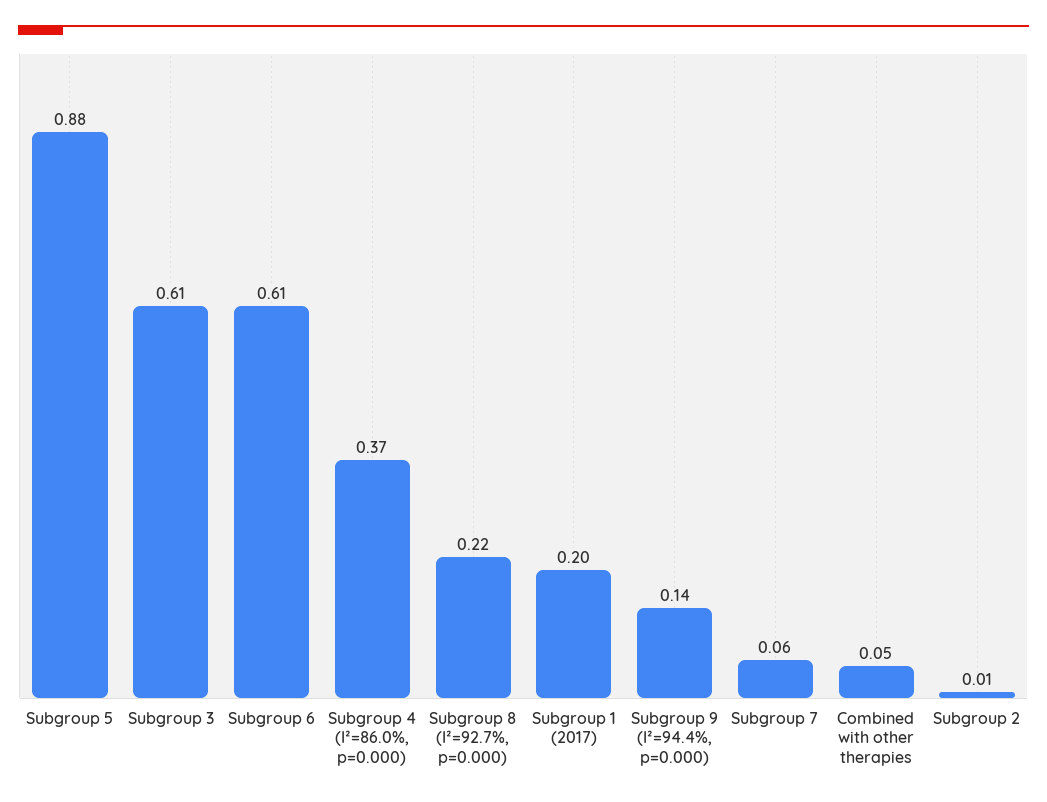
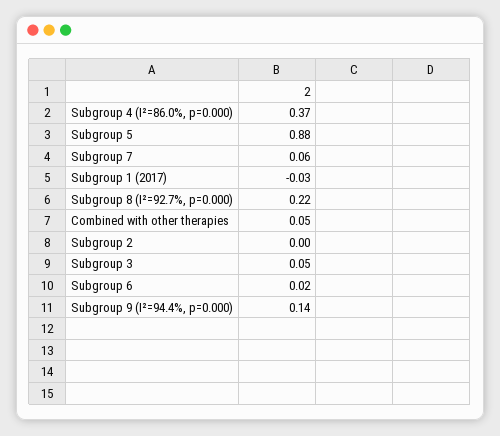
  {
    "Subgroup 5": 0.88,
-   "Subgroup 3": 0.61,
+   "Subgroup 3": 0.05,
-   "Subgroup 6": 0.61,
+   "Subgroup 6": 0.02,
    "Subgroup 4 (I²=86.0%, p=0.000)": 0.37,
    "Subgroup 8 (I²=92.7%, p=0.000)": 0.22,
-   "Subgroup 1 (2017)": 0.2,
+   "Subgroup 1 (2017)": -0.03,
    "Subgroup 9 (I²=94.4%, p=0.000)": 0.14,
    "Subgroup 7": 0.06,
    "Combined with other therapies": 0.05,
-   "Subgroup 2": 0.01
+   "Subgroup 2": 0
  }

